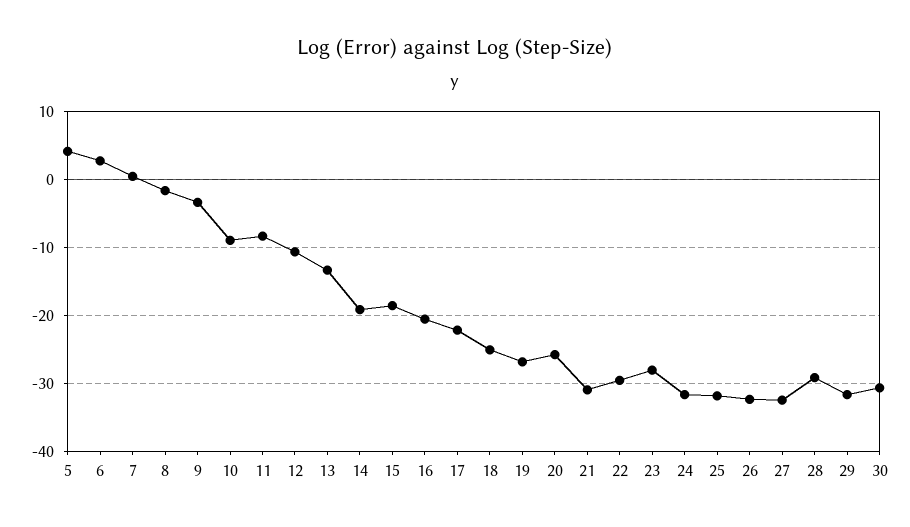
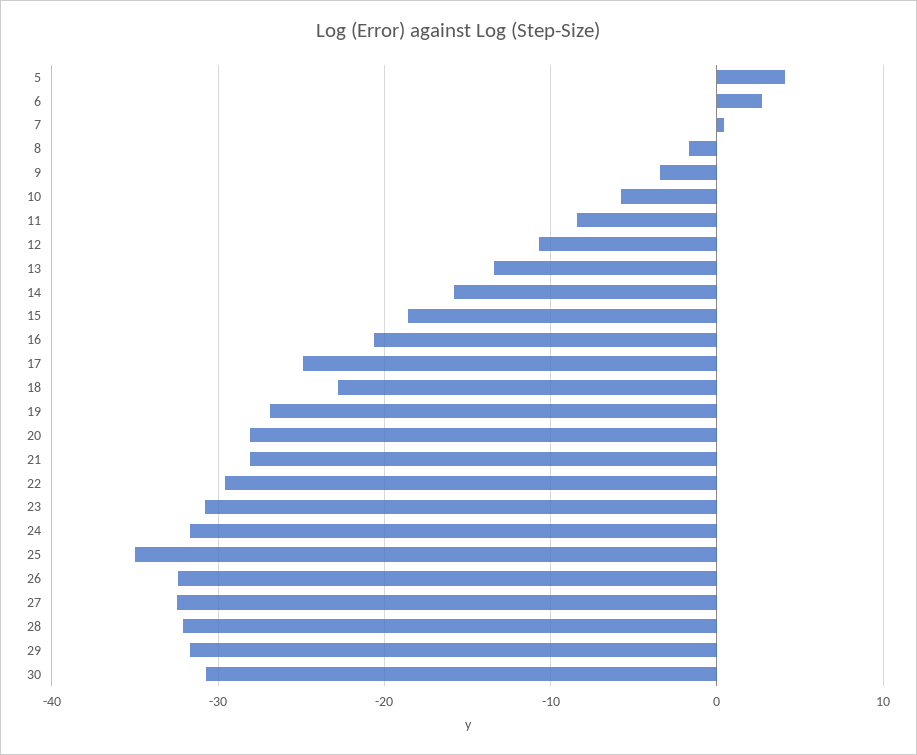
  {
    "5": 4,
    "6": 3,
    "7": 0,
    "8": -2,
    "9": -3,
-   "10": -9,
+   "10": -6,
    "11": -8,
    "12": -11,
    "13": -13,
-   "14": -19,
+   "14": -16,
    "15": -19,
    "16": -21,
-   "17": -22,
+   "17": -25,
-   "18": -25,
+   "18": -23,
    "19": -27,
-   "20": -26,
+   "20": -28,
-   "21": -31,
+   "21": -28,
    "22": -30,
-   "23": -28,
+   "23": -31,
    "24": -32,
-   "25": -32,
+   "25": -35,
    "26": -32,
    "27": -33,
-   "28": -29,
+   "28": -32,
    "29": -32,
    "30": -31
  }

